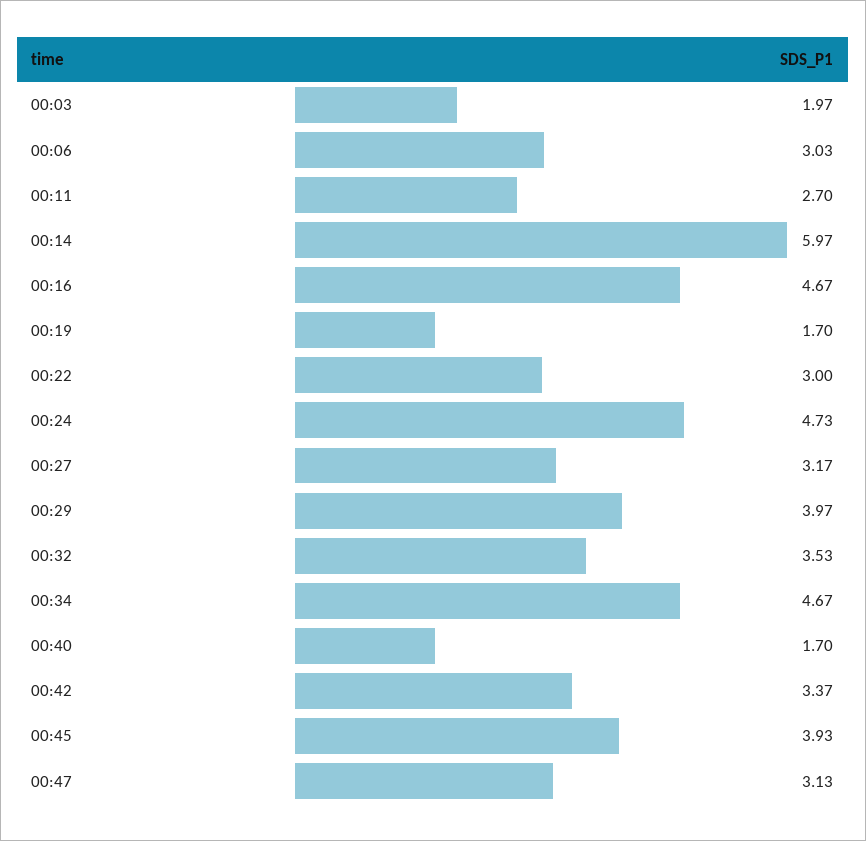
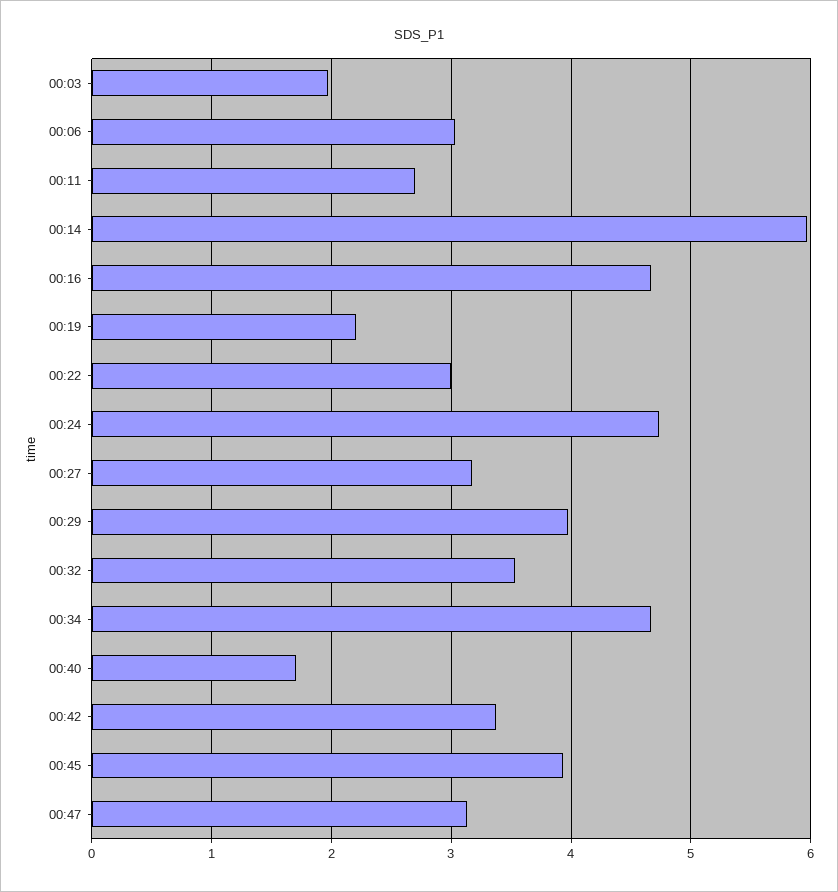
  {
    "00:03": 1.97,
    "00:06": 3.03,
    "00:11": 2.7,
    "00:14": 5.97,
    "00:16": 4.67,
-   "00:19": 1.7,
+   "00:19": 2.2,
    "00:22": 3,
    "00:24": 4.73,
    "00:27": 3.17,
    "00:29": 3.97,
    "00:32": 3.53,
    "00:34": 4.67,
    "00:40": 1.7,
    "00:42": 3.37,
    "00:45": 3.93,
    "00:47": 3.13
  }

